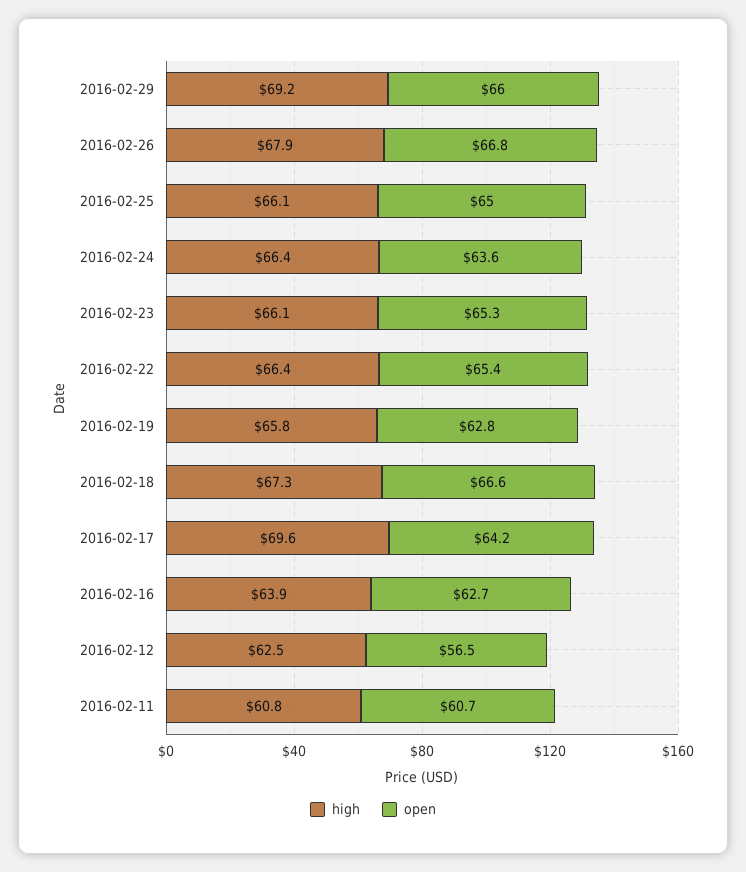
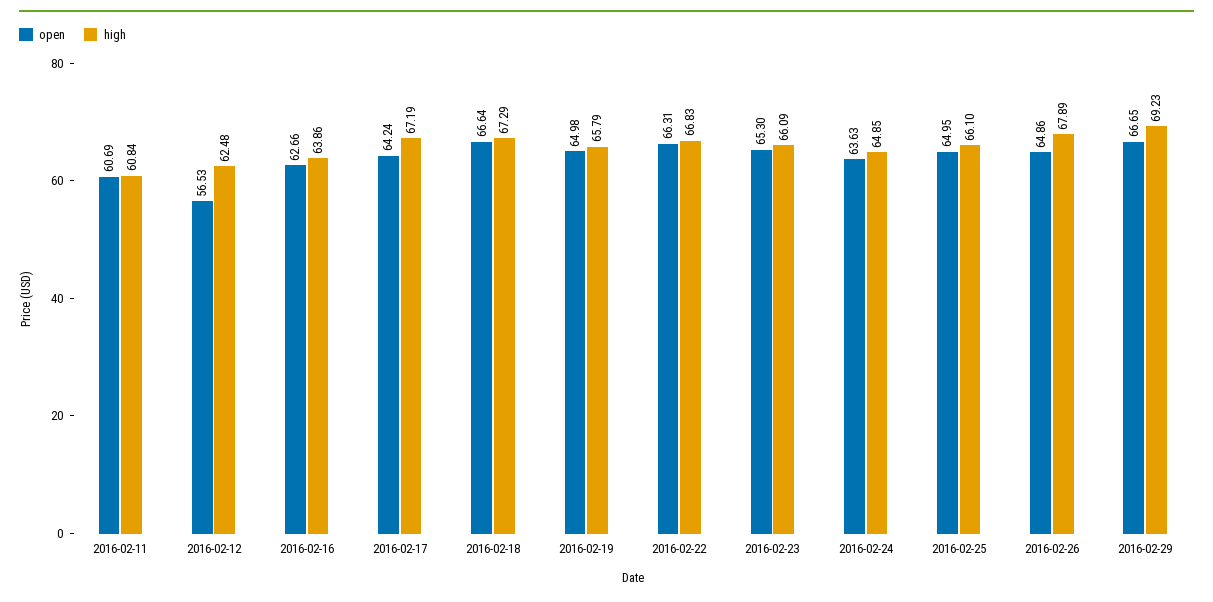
  {
    "high": {
      "2016-02-29": 69.23,
      "2016-02-26": 67.89,
      "2016-02-25": 66.1,
-     "2016-02-24": 66.4,
+     "2016-02-24": 64.85,
      "2016-02-23": 66.09,
-     "2016-02-22": 66.4,
+     "2016-02-22": 66.83,
      "2016-02-19": 65.79,
      "2016-02-18": 67.29,
-     "2016-02-17": 69.6,
+     "2016-02-17": 67.19,
      "2016-02-16": 63.86,
      "2016-02-12": 62.48,
      "2016-02-11": 60.84
    },
    "open": {
-     "2016-02-29": 66,
+     "2016-02-29": 66.65,
-     "2016-02-26": 66.8,
+     "2016-02-26": 64.86,
      "2016-02-25": 64.95,
      "2016-02-24": 63.63,
      "2016-02-23": 65.3,
-     "2016-02-22": 65.4,
+     "2016-02-22": 66.31,
-     "2016-02-19": 62.8,
+     "2016-02-19": 64.98,
      "2016-02-18": 66.64,
      "2016-02-17": 64.24,
      "2016-02-16": 62.66,
      "2016-02-12": 56.53,
      "2016-02-11": 60.69
    }
  }

